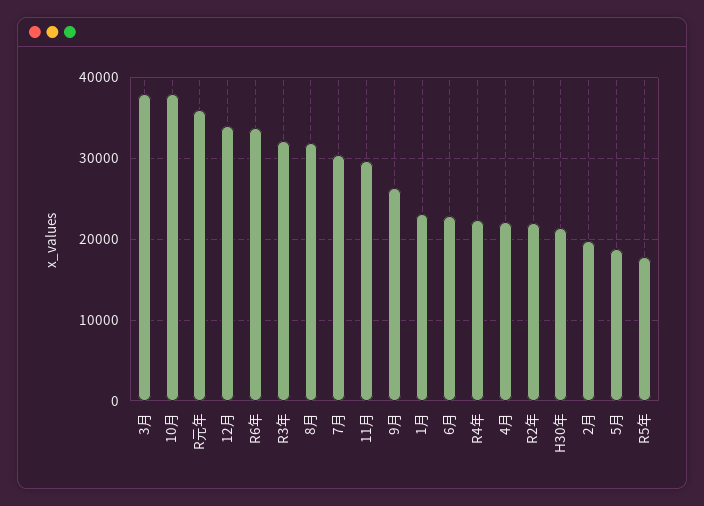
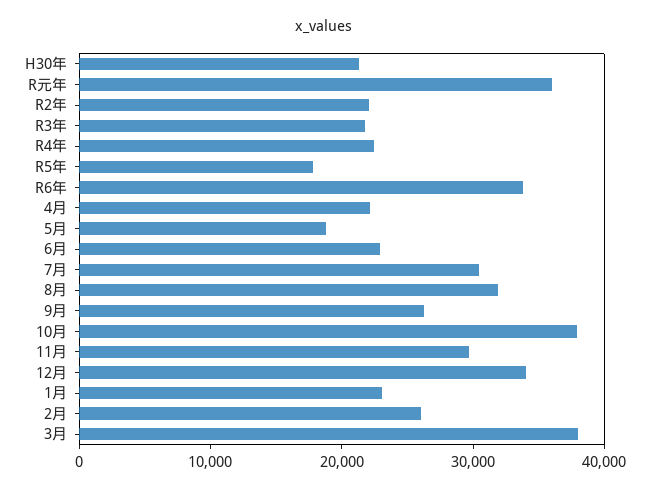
  {
    "3月": 38000,
    "10月": 38000,
    "R元年": 36000,
    "12月": 34000,
    "R6年": 34000,
-   "R3年": 32000,
+   "R3年": 22000,
    "8月": 32000,
    "7月": 30000,
    "11月": 30000,
    "9月": 26000,
    "1月": 23000,
    "6月": 23000,
    "R4年": 22000,
    "4月": 22000,
    "R2年": 22000,
    "H30年": 21000,
-   "2月": 20000,
+   "2月": 26000,
    "5月": 19000,
    "R5年": 18000
  }

